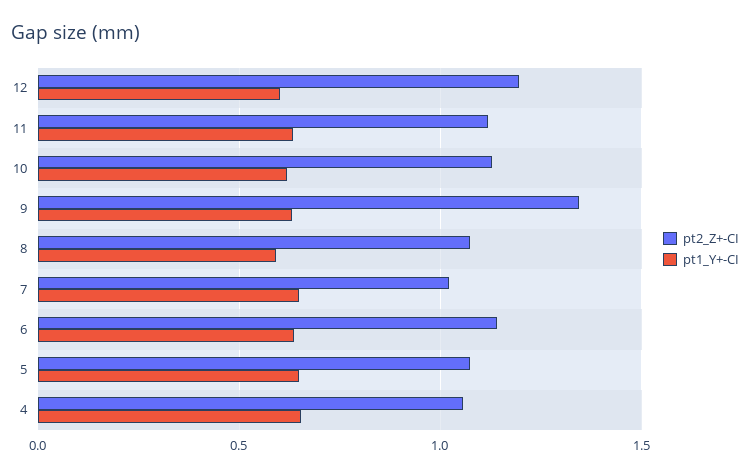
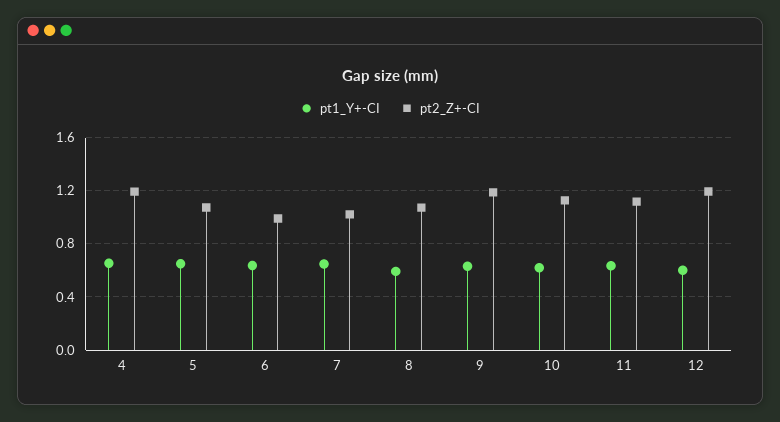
  {
    "pt2_Z+-CI": {
      "12": 1.2,
      "11": 1.1,
      "10": 1.15,
-     "9": 1.35,
+     "9": 1.2,
      "8": 1.05,
      "7": 1,
-     "6": 1.15,
+     "6": 1,
      "5": 1.05,
-     "4": 1.05
+     "4": 1.2
    },
    "pt1_Y+-CI": {
      "12": 0.6,
      "11": 0.65,
      "10": 0.6,
      "9": 0.65,
      "8": 0.6,
      "7": 0.65,
      "6": 0.65,
      "5": 0.65,
      "4": 0.65
    }
  }

